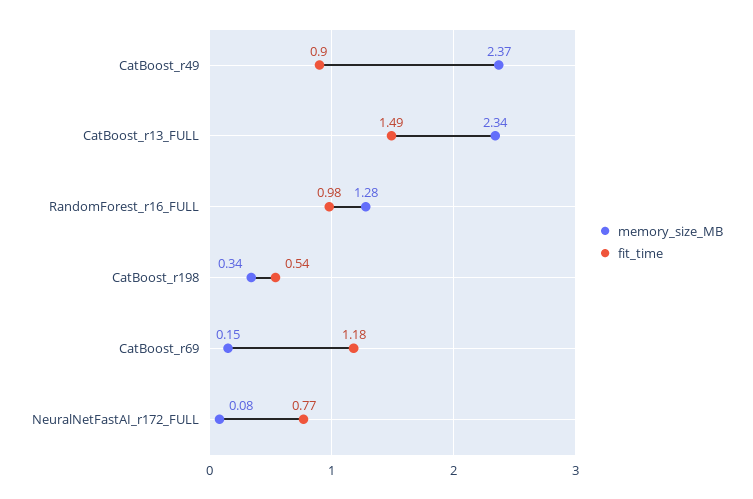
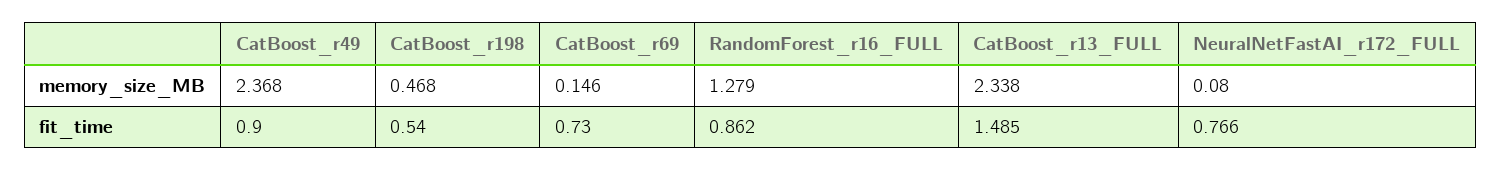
  {
    "memory_size_MB": {
      "CatBoost_r49": 2.368,
      "CatBoost_r13_FULL": 2.338,
      "RandomForest_r16_FULL": 1.279,
-     "CatBoost_r198": 0.34,
+     "CatBoost_r198": 0.468,
      "CatBoost_r69": 0.146,
      "NeuralNetFastAI_r172_FULL": 0.08
    },
    "fit_time": {
      "CatBoost_r49": 0.9,
      "CatBoost_r13_FULL": 1.485,
-     "RandomForest_r16_FULL": 0.98,
+     "RandomForest_r16_FULL": 0.862,
      "CatBoost_r198": 0.54,
-     "CatBoost_r69": 1.18,
+     "CatBoost_r69": 0.73,
      "NeuralNetFastAI_r172_FULL": 0.766
    }
  }

